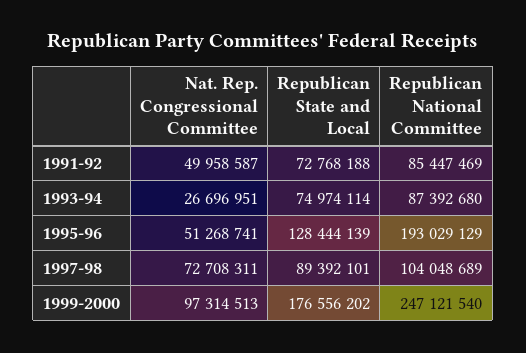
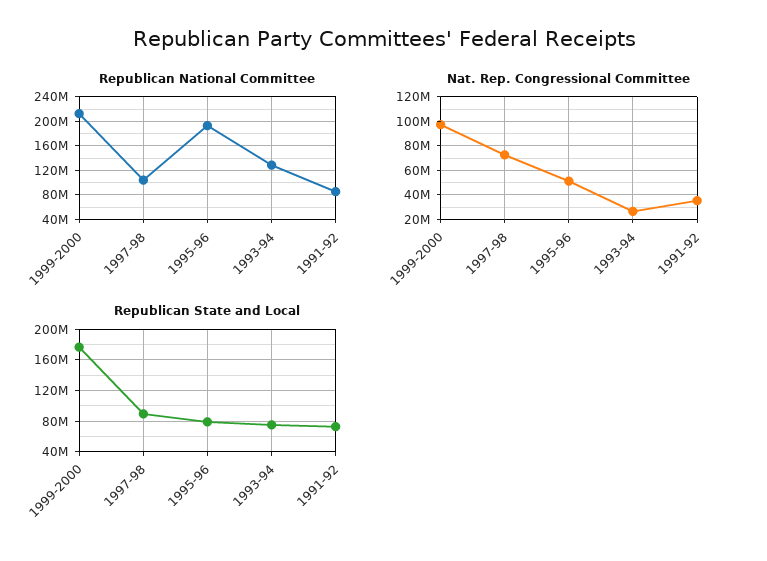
  {
    "Nat. Rep. Congressional Committee": {
-     "1991-92": 49958587,
+     "1991-92": 35000000,
      "1993-94": 26696951,
      "1995-96": 51268741,
      "1997-98": 72708311,
      "1999-2000": 97314513
    },
    "Republican State and Local": {
      "1991-92": 72768188,
      "1993-94": 74974114,
-     "1995-96": 128444139,
+     "1995-96": 80000000,
      "1997-98": 89392101,
      "1999-2000": 176556202
    },
    "Republican National Committee": {
      "1991-92": 85447469,
-     "1993-94": 87392680,
+     "1993-94": 130000000,
      "1995-96": 193029129,
      "1997-98": 104048689,
-     "1999-2000": 247121540
+     "1999-2000": 210000000
    }
  }

